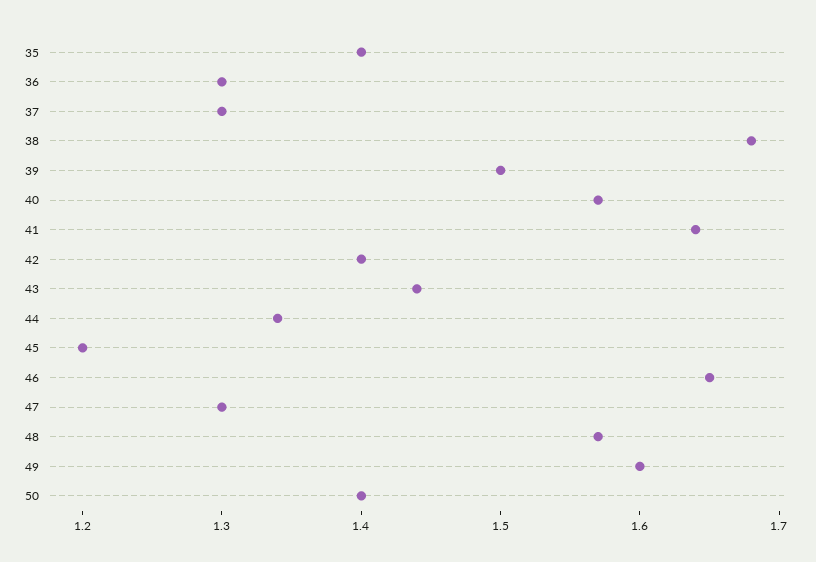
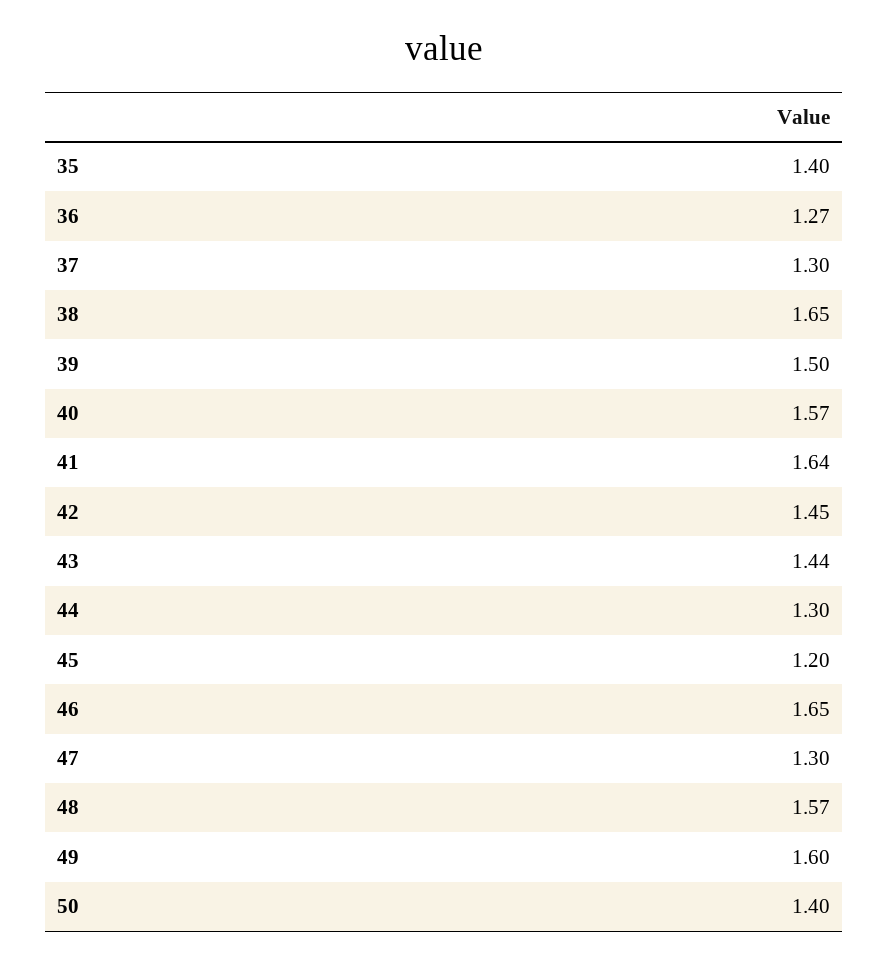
  {
    "35": 1.4,
-   "36": 1.3,
+   "36": 1.27,
    "37": 1.3,
-   "38": 1.68,
+   "38": 1.65,
    "39": 1.5,
    "40": 1.57,
    "41": 1.64,
-   "42": 1.4,
+   "42": 1.45,
    "43": 1.44,
-   "44": 1.34,
+   "44": 1.3,
    "45": 1.2,
    "46": 1.65,
    "47": 1.3,
    "48": 1.57,
    "49": 1.6,
    "50": 1.4
  }

